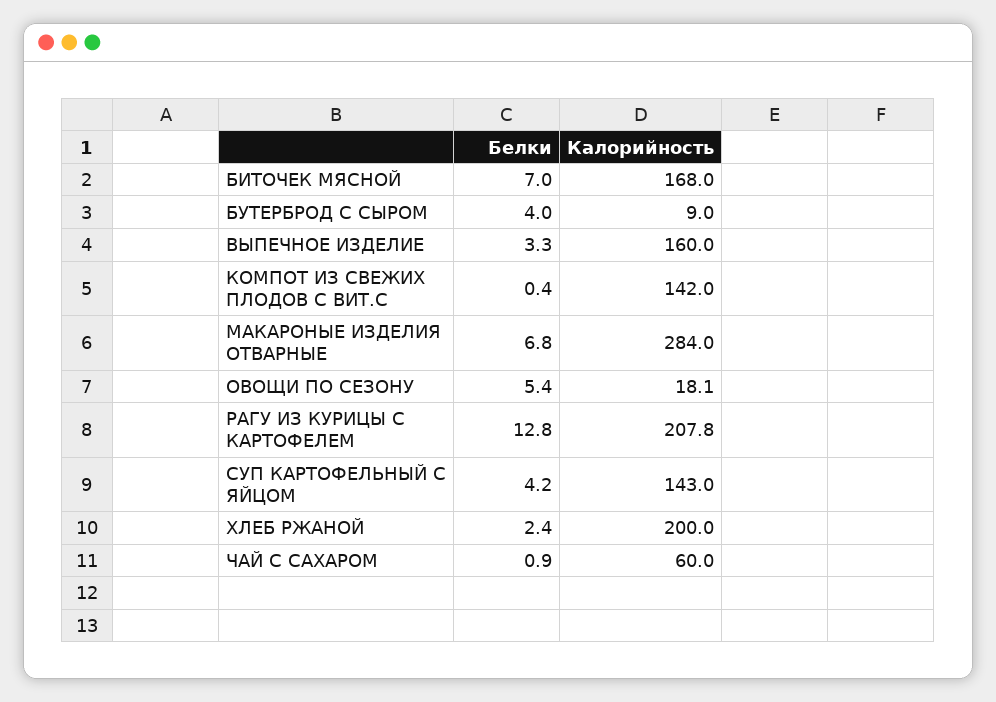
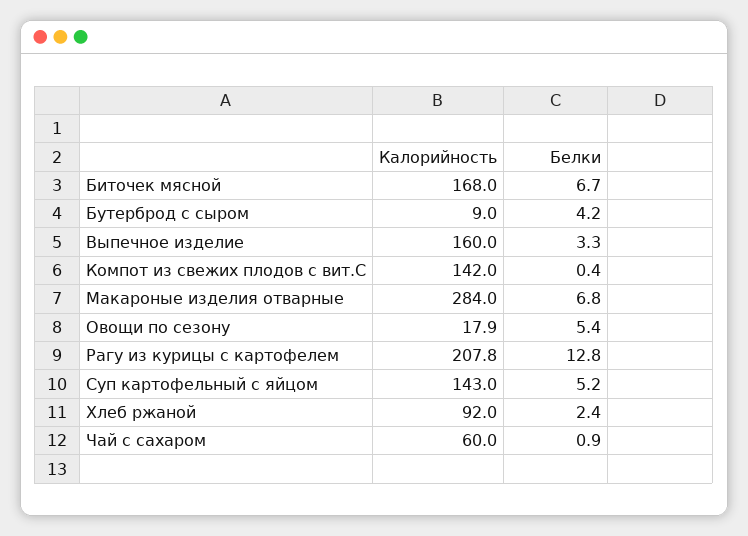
  {
    "Белки": {
-     "БИТОЧЕК МЯСНОЙ": 7,
+     "БИТОЧЕК МЯСНОЙ": 6.7,
-     "БУТЕРБРОД С СЫРОМ": 4,
+     "БУТЕРБРОД С СЫРОМ": 4.2,
      "ВЫПЕЧНОЕ ИЗДЕЛИЕ": 3.3,
      "КОМПОТ ИЗ СВЕЖИХ ПЛОДОВ С ВИТ.С": 0.4,
      "МАКАРОНЫЕ ИЗДЕЛИЯ ОТВАРНЫЕ": 6.8,
      "ОВОЩИ ПО СЕЗОНУ": 5.4,
      "РАГУ ИЗ КУРИЦЫ С КАРТОФЕЛЕМ": 12.8,
-     "СУП КАРТОФЕЛЬНЫЙ С ЯЙЦОМ": 4.2,
+     "СУП КАРТОФЕЛЬНЫЙ С ЯЙЦОМ": 5.2,
      "ХЛЕБ РЖАНОЙ": 2.4,
      "ЧАЙ С САХАРОМ": 0.9
    },
    "Калорийность": {
      "БИТОЧЕК МЯСНОЙ": 168,
      "БУТЕРБРОД С СЫРОМ": 9,
      "ВЫПЕЧНОЕ ИЗДЕЛИЕ": 160,
      "КОМПОТ ИЗ СВЕЖИХ ПЛОДОВ С ВИТ.С": 142,
      "МАКАРОНЫЕ ИЗДЕЛИЯ ОТВАРНЫЕ": 284,
-     "ОВОЩИ ПО СЕЗОНУ": 18.1,
+     "ОВОЩИ ПО СЕЗОНУ": 17.9,
      "РАГУ ИЗ КУРИЦЫ С КАРТОФЕЛЕМ": 207.8,
      "СУП КАРТОФЕЛЬНЫЙ С ЯЙЦОМ": 143,
-     "ХЛЕБ РЖАНОЙ": 200,
+     "ХЛЕБ РЖАНОЙ": 92,
      "ЧАЙ С САХАРОМ": 60
    }
  }

